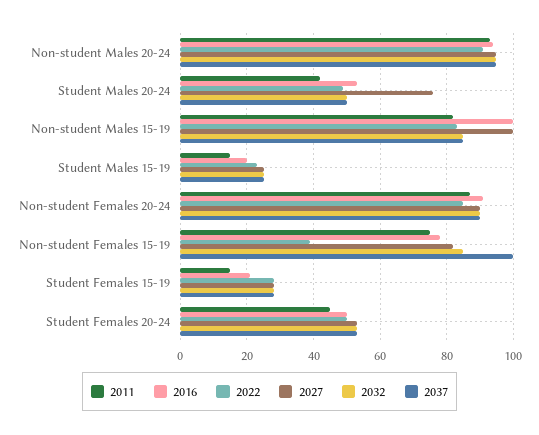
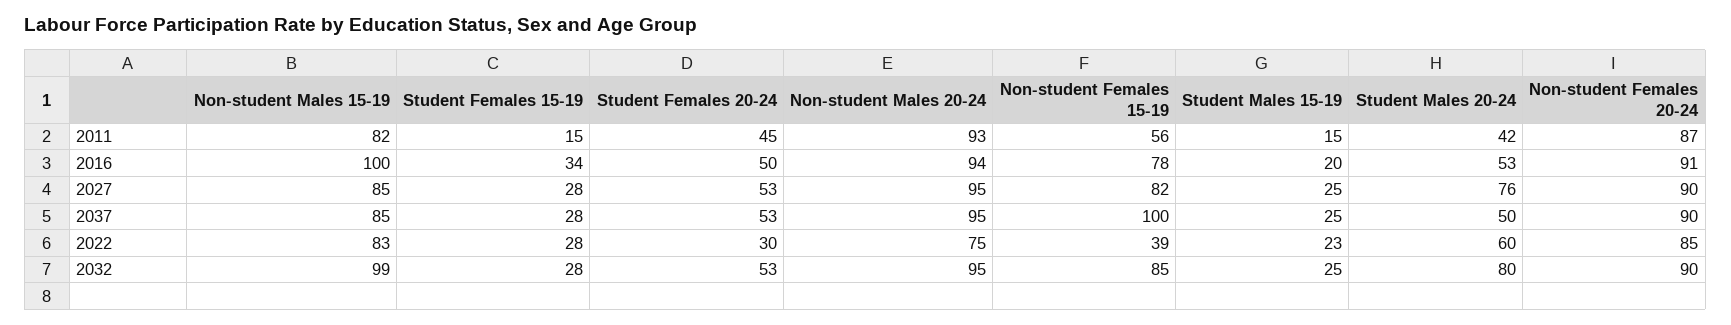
  {
    "2011": {
      "Non-student Males 20-24": 93,
      "Student Males 20-24": 42,
      "Non-student Males 15-19": 82,
      "Student Males 15-19": 15,
      "Non-student Females 20-24": 87,
-     "Non-student Females 15-19": 75,
+     "Non-student Females 15-19": 56,
      "Student Females 15-19": 15,
      "Student Females 20-24": 45
    },
    "2016": {
      "Non-student Males 20-24": 94,
      "Student Males 20-24": 53,
      "Non-student Males 15-19": 100,
      "Student Males 15-19": 20,
      "Non-student Females 20-24": 91,
      "Non-student Females 15-19": 78,
-     "Student Females 15-19": 20,
+     "Student Females 15-19": 34,
      "Student Females 20-24": 50
    },
    "2022": {
-     "Non-student Males 20-24": 90,
+     "Non-student Males 20-24": 75,
-     "Student Males 20-24": 50,
+     "Student Males 20-24": 60,
      "Non-student Males 15-19": 83,
      "Student Males 15-19": 23,
      "Non-student Females 20-24": 85,
      "Non-student Females 15-19": 39,
      "Student Females 15-19": 28,
-     "Student Females 20-24": 50
+     "Student Females 20-24": 30
    },
    "2027": {
      "Non-student Males 20-24": 95,
      "Student Males 20-24": 76,
-     "Non-student Males 15-19": 100,
+     "Non-student Males 15-19": 85,
      "Student Males 15-19": 25,
      "Non-student Females 20-24": 90,
      "Non-student Females 15-19": 82,
      "Student Females 15-19": 28,
      "Student Females 20-24": 53
    },
    "2032": {
      "Non-student Males 20-24": 95,
-     "Student Males 20-24": 50,
+     "Student Males 20-24": 80,
-     "Non-student Males 15-19": 85,
+     "Non-student Males 15-19": 99,
      "Student Males 15-19": 25,
      "Non-student Females 20-24": 90,
      "Non-student Females 15-19": 85,
      "Student Females 15-19": 28,
      "Student Females 20-24": 53
    },
    "2037": {
      "Non-student Males 20-24": 95,
      "Student Males 20-24": 50,
      "Non-student Males 15-19": 85,
      "Student Males 15-19": 25,
      "Non-student Females 20-24": 90,
      "Non-student Females 15-19": 100,
      "Student Females 15-19": 28,
      "Student Females 20-24": 53
    }
  }

